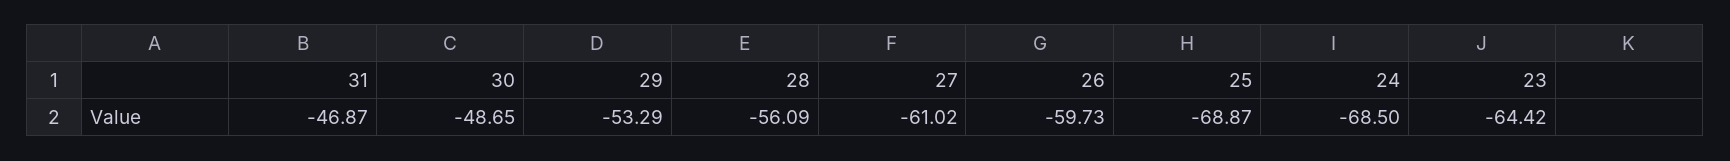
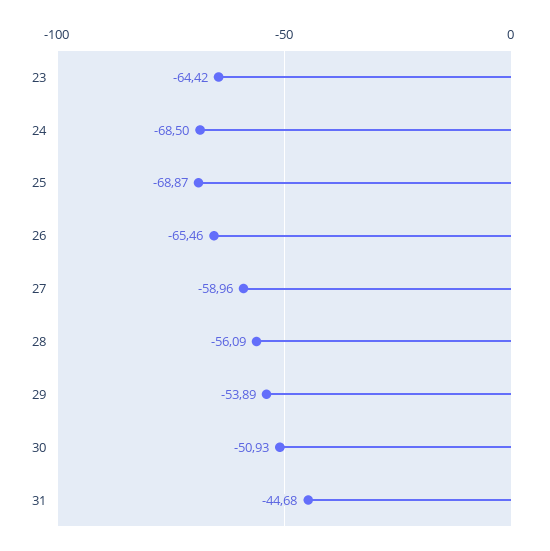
  {
-   "31": -46.87,
+   "31": -44.68,
-   "30": -48.65,
+   "30": -50.93,
-   "29": -53.29,
+   "29": -53.89,
    "28": -56.09,
-   "27": -61.02,
+   "27": -58.96,
-   "26": -59.73,
+   "26": -65.46,
    "25": -68.87,
    "24": -68.5,
    "23": -64.42
  }

